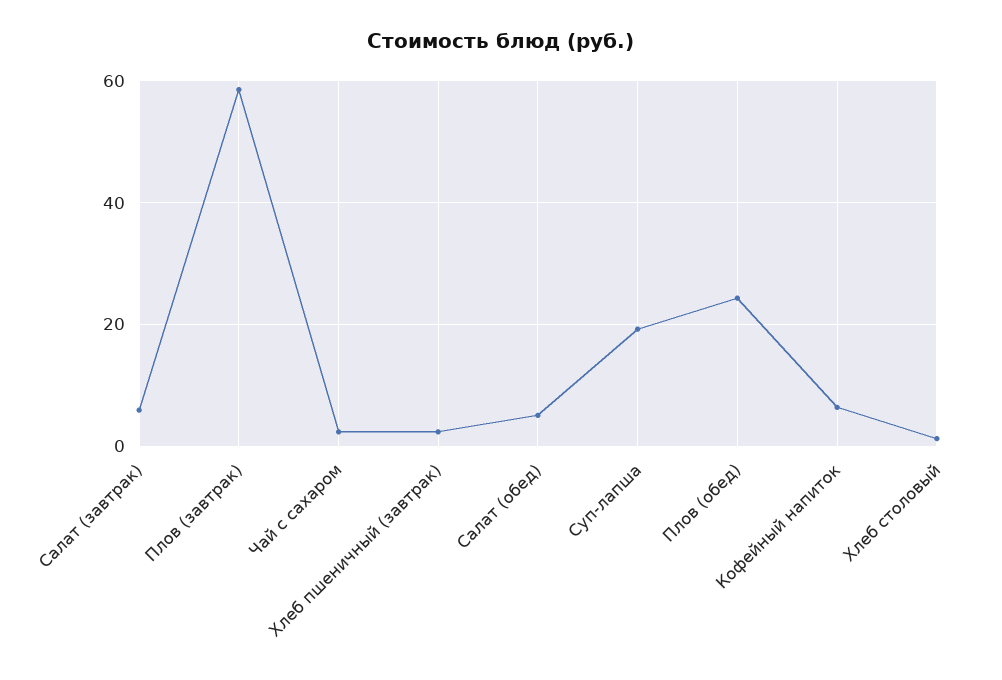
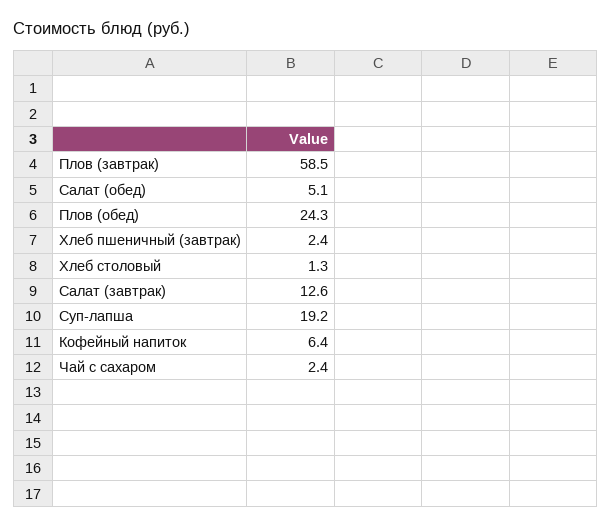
  {
-   "Салат (завтрак)": 6,
+   "Салат (завтрак)": 12.6,
    "Плов (завтрак)": 58.5,
    "Чай с сахаром": 2.4,
    "Хлеб пшеничный (завтрак)": 2.4,
    "Салат (обед)": 5.1,
    "Суп-лапша": 19.2,
    "Плов (обед)": 24.3,
    "Кофейный напиток": 6.4,
    "Хлеб столовый": 1.3
  }

